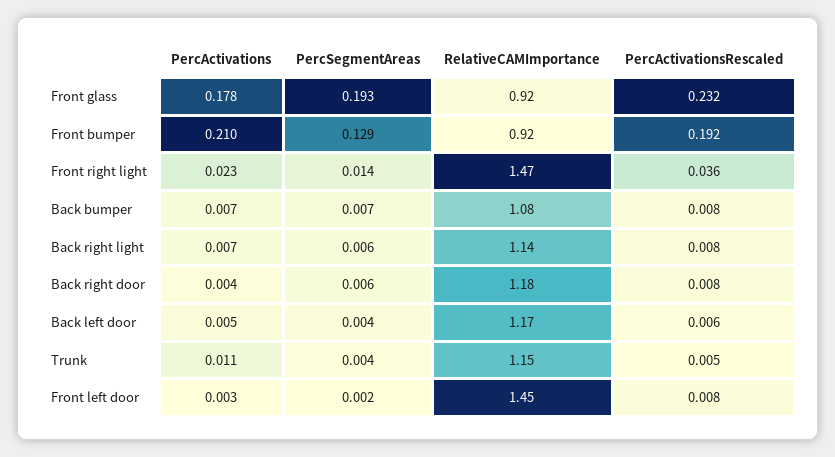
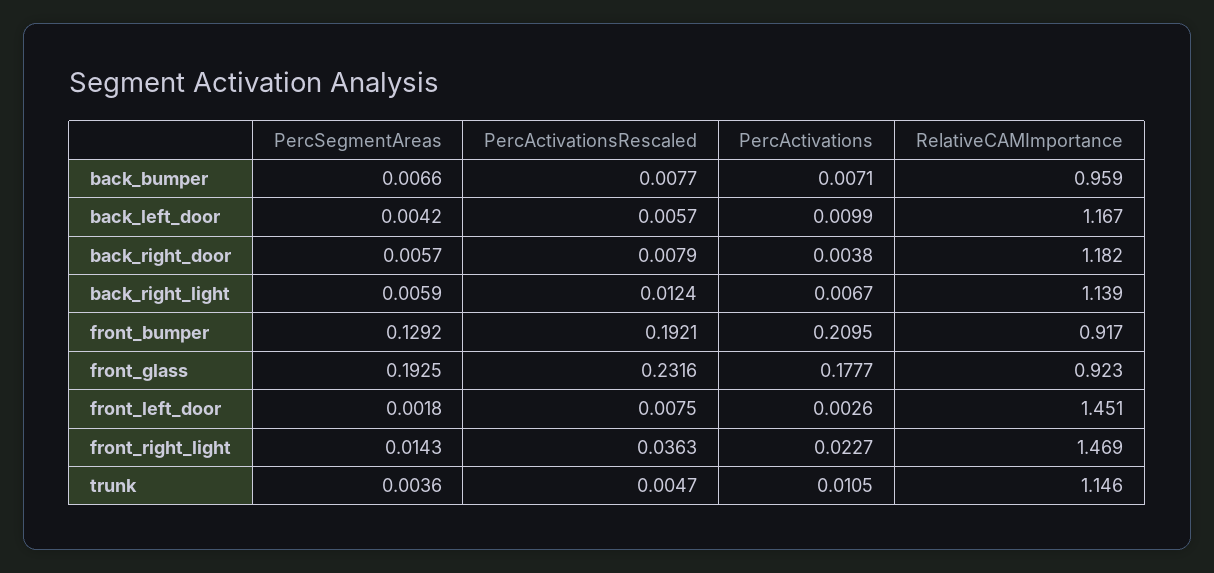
  {
    "PercActivations": {
      "Front glass": 0.1777,
      "Front bumper": 0.2095,
      "Front right light": 0.0227,
      "Back bumper": 0.0071,
      "Back right light": 0.0067,
      "Back right door": 0.0038,
-     "Back left door": 0.005,
+     "Back left door": 0.0099,
      "Trunk": 0.0105,
      "Front left door": 0.0026
    },
    "PercSegmentAreas": {
      "Front glass": 0.1925,
      "Front bumper": 0.1292,
      "Front right light": 0.0143,
      "Back bumper": 0.0066,
      "Back right light": 0.0059,
      "Back right door": 0.0057,
      "Back left door": 0.0042,
      "Trunk": 0.0036,
      "Front left door": 0.0018
    },
    "RelativeCAMImportance": {
      "Front glass": 0.923,
      "Front bumper": 0.917,
      "Front right light": 1.469,
-     "Back bumper": 1.08,
+     "Back bumper": 0.959,
      "Back right light": 1.139,
      "Back right door": 1.182,
      "Back left door": 1.167,
      "Trunk": 1.146,
      "Front left door": 1.451
    },
    "PercActivationsRescaled": {
      "Front glass": 0.2316,
      "Front bumper": 0.1921,
      "Front right light": 0.0363,
      "Back bumper": 0.0077,
-     "Back right light": 0.008,
+     "Back right light": 0.0124,
      "Back right door": 0.0079,
      "Back left door": 0.0057,
      "Trunk": 0.0047,
      "Front left door": 0.0075
    }
  }

